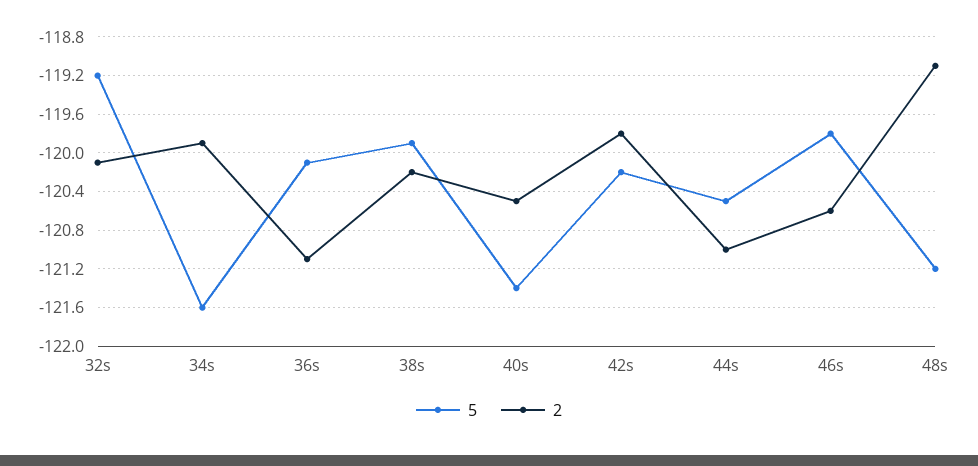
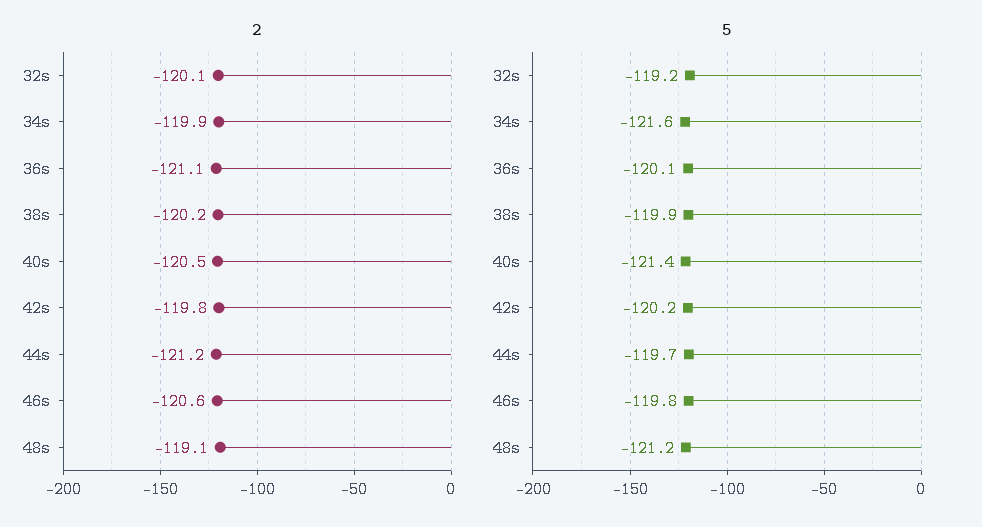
  {
    "5": {
      "32s": -119.2,
      "34s": -121.6,
      "36s": -120.1,
      "38s": -119.9,
      "40s": -121.4,
      "42s": -120.2,
-     "44s": -120.5,
+     "44s": -119.7,
      "46s": -119.8,
      "48s": -121.2
    },
    "2": {
      "32s": -120.1,
      "34s": -119.9,
      "36s": -121.1,
      "38s": -120.2,
      "40s": -120.5,
      "42s": -119.8,
-     "44s": -121,
+     "44s": -121.2,
      "46s": -120.6,
      "48s": -119.1
    }
  }

